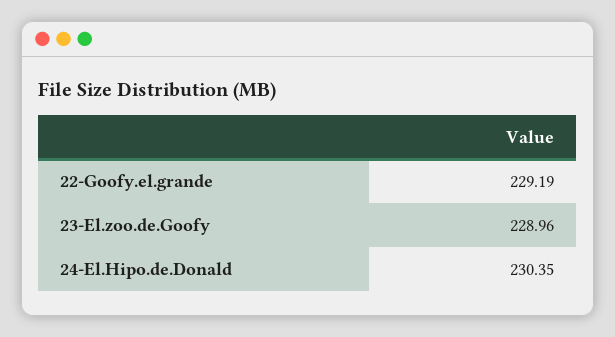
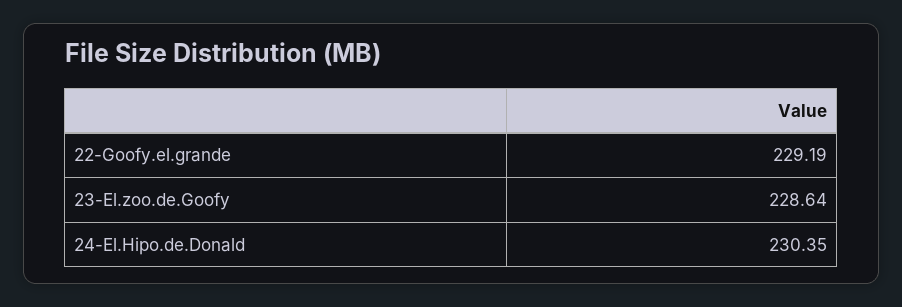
  {
    "22-Goofy.el.grande": 229.19,
-   "23-El.zoo.de.Goofy": 228.96,
+   "23-El.zoo.de.Goofy": 228.64,
    "24-El.Hipo.de.Donald": 230.35
  }

